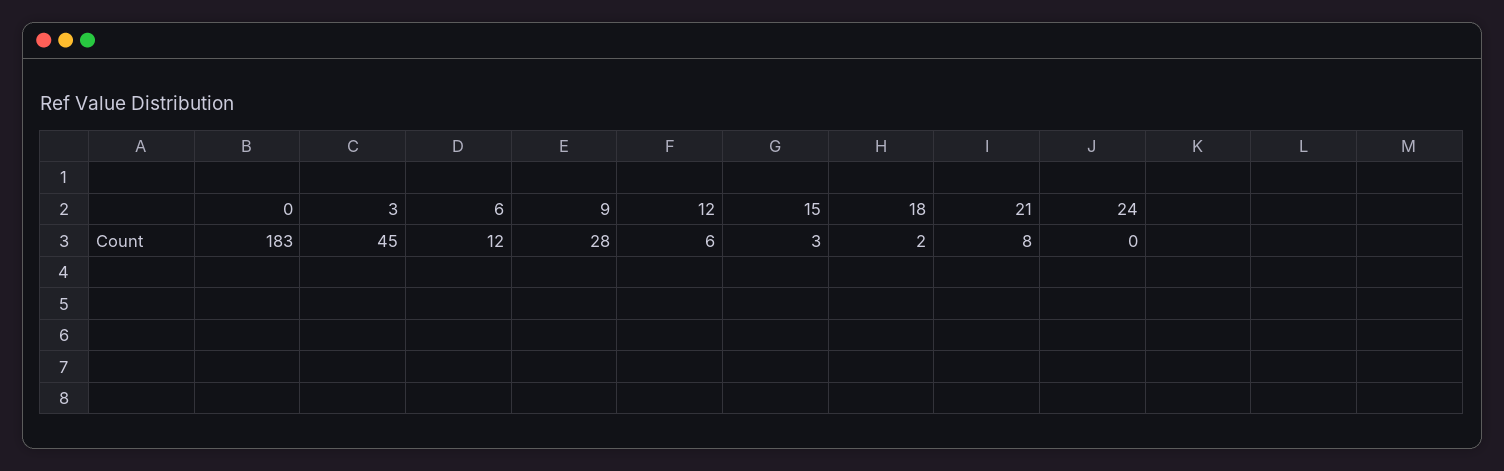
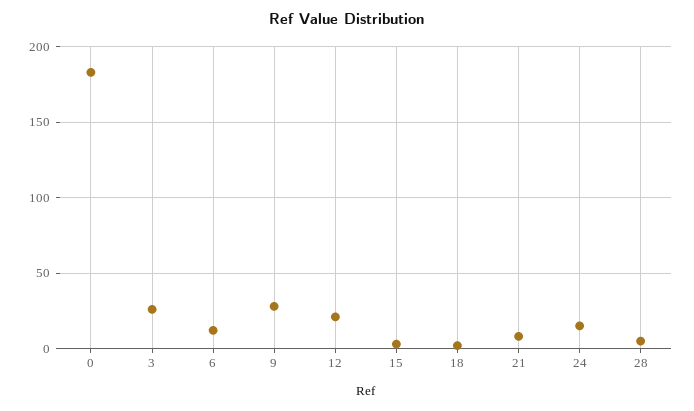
  {
    "0": 183,
-   "3": 45,
+   "3": 25,
    "6": 12,
    "9": 28,
-   "12": 6,
+   "12": 20,
    "15": 3,
    "18": 2,
    "21": 8,
-   "24": 0
+   "24": 15,
+   "28": 5
  }

